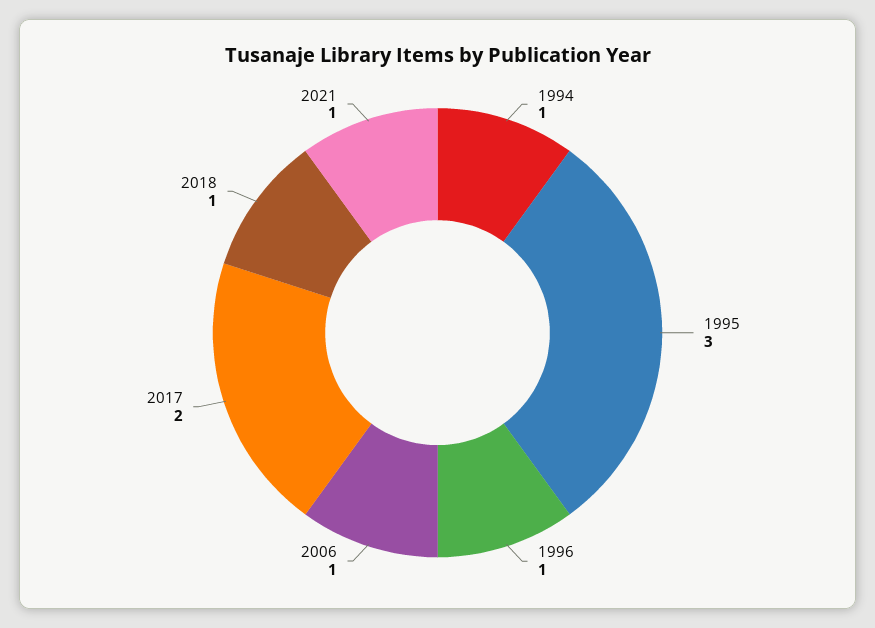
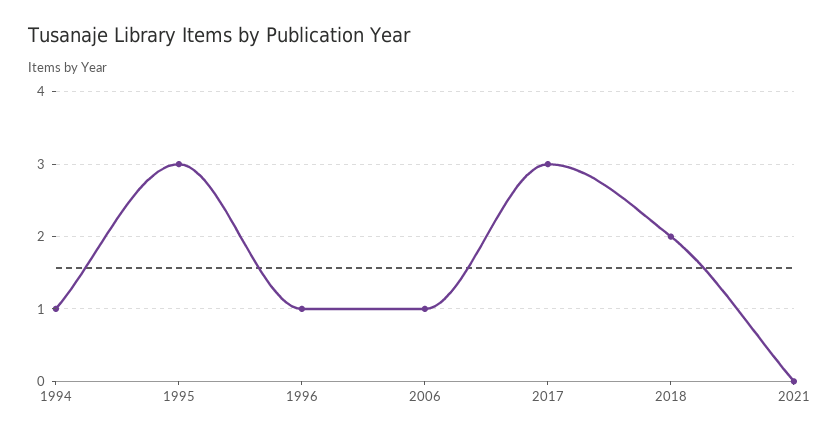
  {
    "1994": 1,
    "1995": 3,
    "1996": 1,
    "2006": 1,
-   "2017": 2,
+   "2017": 3,
-   "2018": 1,
+   "2018": 2,
-   "2021": 1
+   "2021": 0
  }

